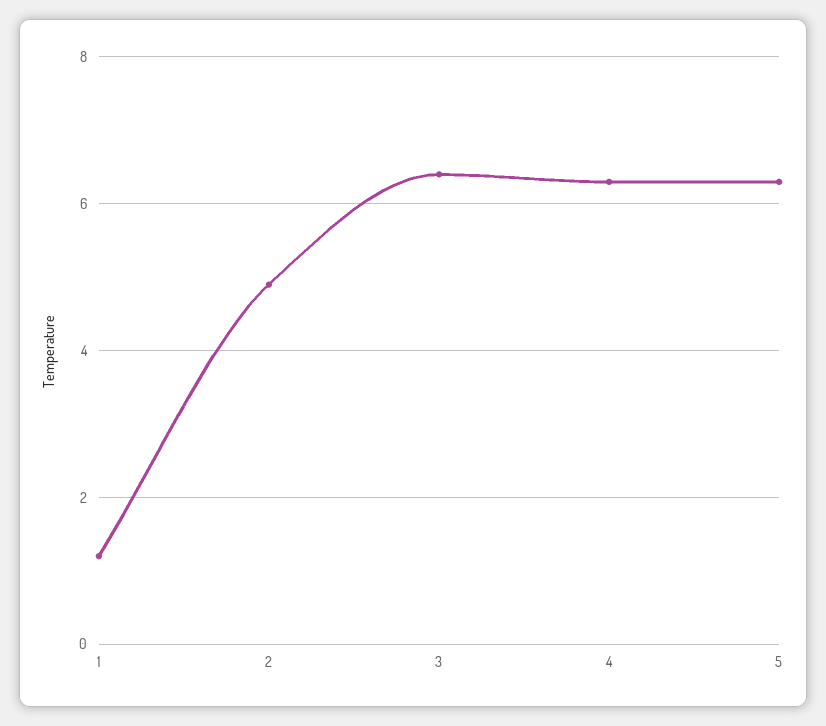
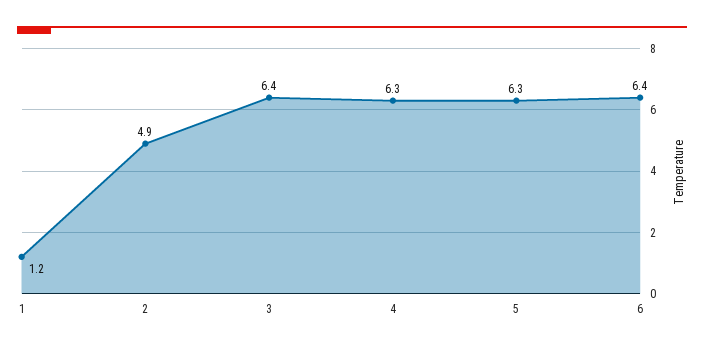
  {
    "1": 1.2,
    "2": 4.9,
    "3": 6.4,
    "4": 6.3,
-   "5": 6.3
+   "5": 6.3,
+   "6": 6.4
  }

